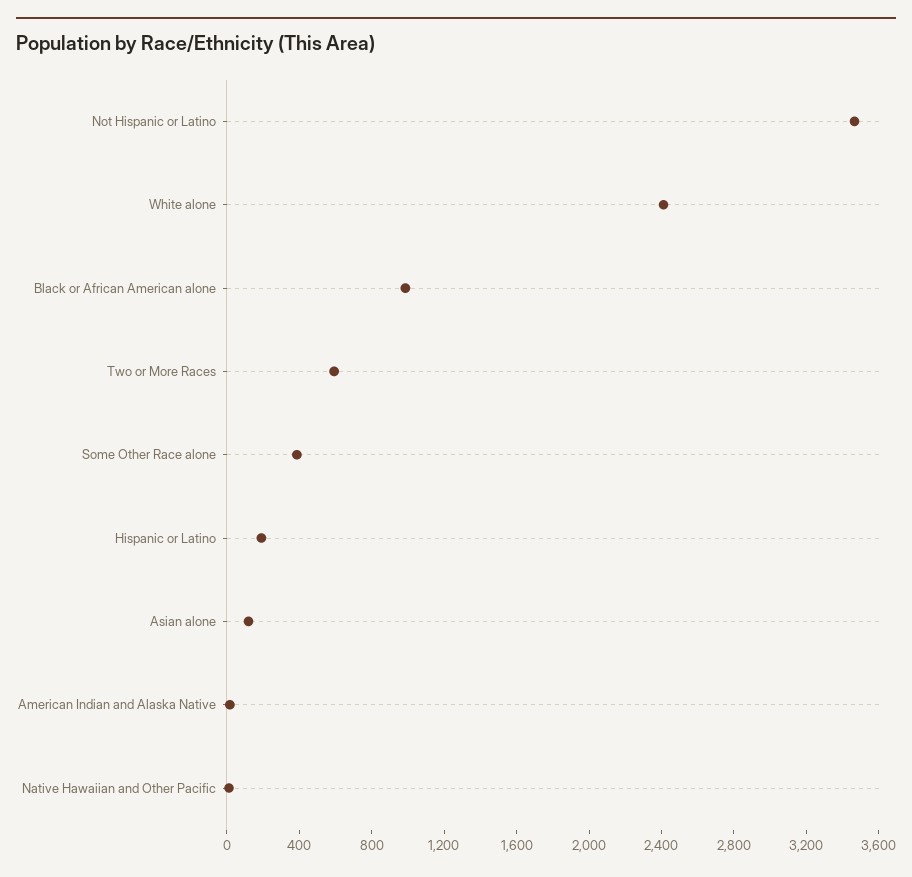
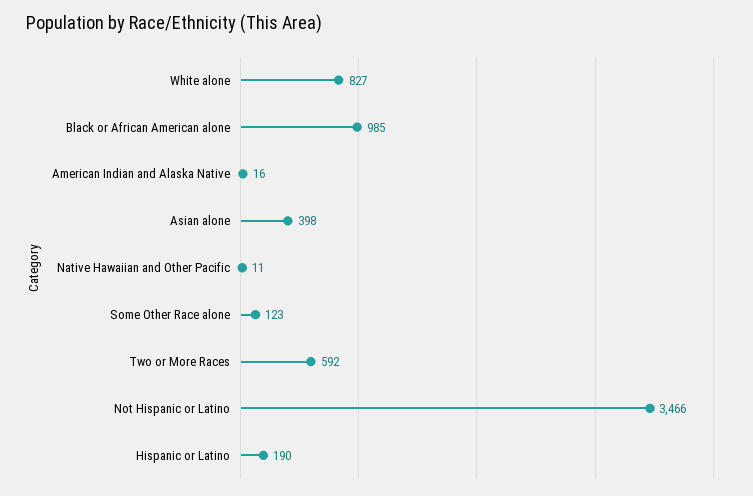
  {
    "Not Hispanic or Latino": 3466,
-   "White alone": 2400,
+   "White alone": 827,
    "Black or African American alone": 985,
    "Two or More Races": 592,
-   "Some Other Race alone": 400,
+   "Some Other Race alone": 123,
    "Hispanic or Latino": 190,
-   "Asian alone": 100,
+   "Asian alone": 398,
    "American Indian and Alaska Native": 16,
    "Native Hawaiian and Other Pacific": 11
  }

